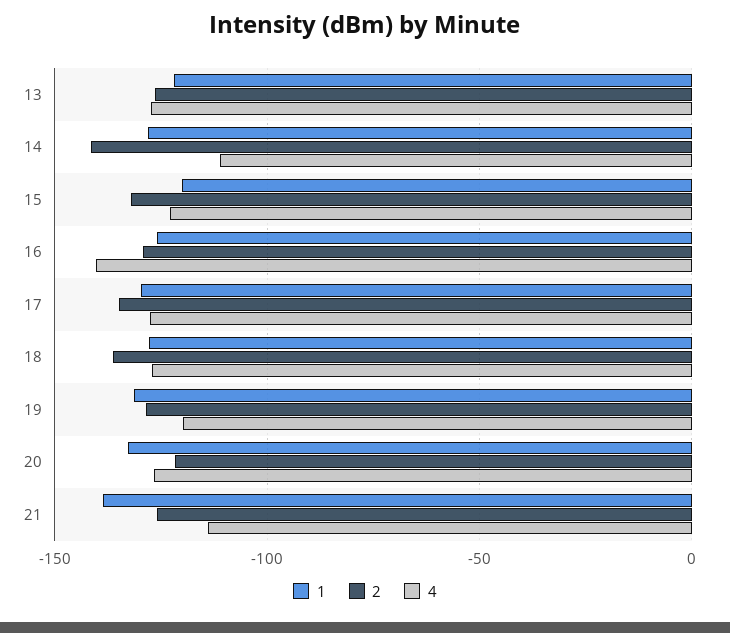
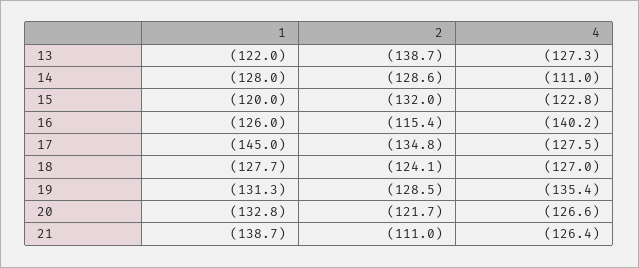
  {
    "1": {
      "13": -122,
      "14": -128,
      "15": -120,
      "16": -126,
-     "17": -130,
+     "17": -145,
      "18": -127.7,
      "19": -131.3,
      "20": -132.8,
      "21": -138.7
    },
    "2": {
-     "13": -125,
+     "13": -138.7,
-     "14": -140,
+     "14": -128.6,
      "15": -132,
-     "16": -130,
+     "16": -115.4,
      "17": -134.8,
-     "18": -135,
+     "18": -124.1,
      "19": -128.5,
      "20": -121.7,
-     "21": -125
+     "21": -111
    },
    "4": {
      "13": -127.3,
      "14": -111,
      "15": -122.8,
      "16": -140.2,
      "17": -127.5,
      "18": -127,
-     "19": -120,
+     "19": -135.4,
      "20": -126.6,
-     "21": -115
+     "21": -126.4
    }
  }

